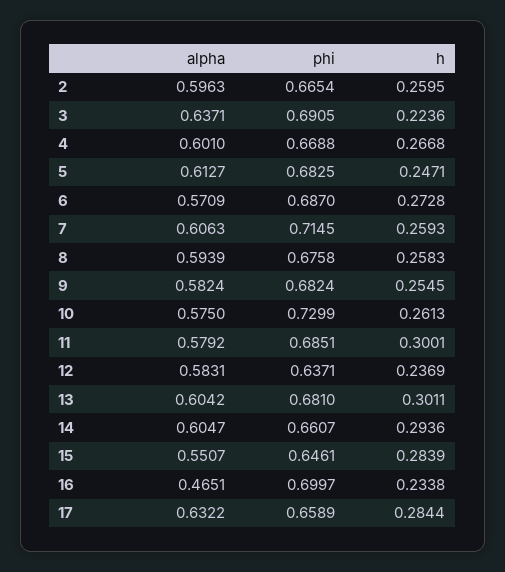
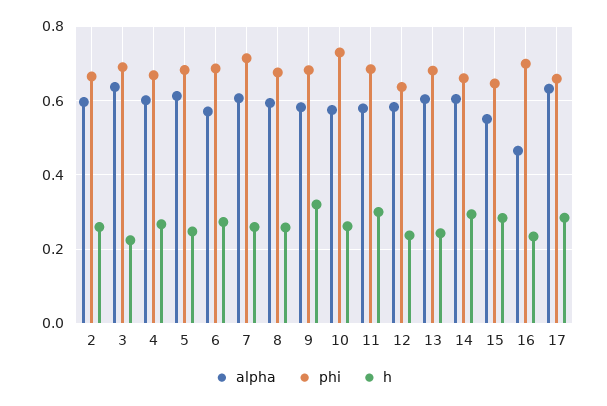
  {
    "alpha": {
      "2": 0.5963,
      "3": 0.6371,
      "4": 0.601,
      "5": 0.6127,
      "6": 0.5709,
      "7": 0.6063,
      "8": 0.5939,
      "9": 0.5824,
      "10": 0.575,
      "11": 0.5792,
      "12": 0.5831,
      "13": 0.6042,
      "14": 0.6047,
      "15": 0.5507,
      "16": 0.4651,
      "17": 0.6322
    },
    "phi": {
      "2": 0.6654,
      "3": 0.6905,
      "4": 0.6688,
      "5": 0.6825,
      "6": 0.687,
      "7": 0.7145,
      "8": 0.6758,
      "9": 0.6824,
      "10": 0.7299,
      "11": 0.6851,
      "12": 0.6371,
      "13": 0.681,
      "14": 0.6607,
      "15": 0.6461,
      "16": 0.6997,
      "17": 0.6589
    },
    "h": {
      "2": 0.2595,
      "3": 0.2236,
      "4": 0.2668,
      "5": 0.2471,
      "6": 0.2728,
      "7": 0.2593,
      "8": 0.2583,
-     "9": 0.2545,
+     "9": 0.32,
      "10": 0.2613,
      "11": 0.3001,
      "12": 0.2369,
-     "13": 0.3011,
+     "13": 0.24,
      "14": 0.2936,
      "15": 0.2839,
      "16": 0.2338,
      "17": 0.2844
    }
  }

